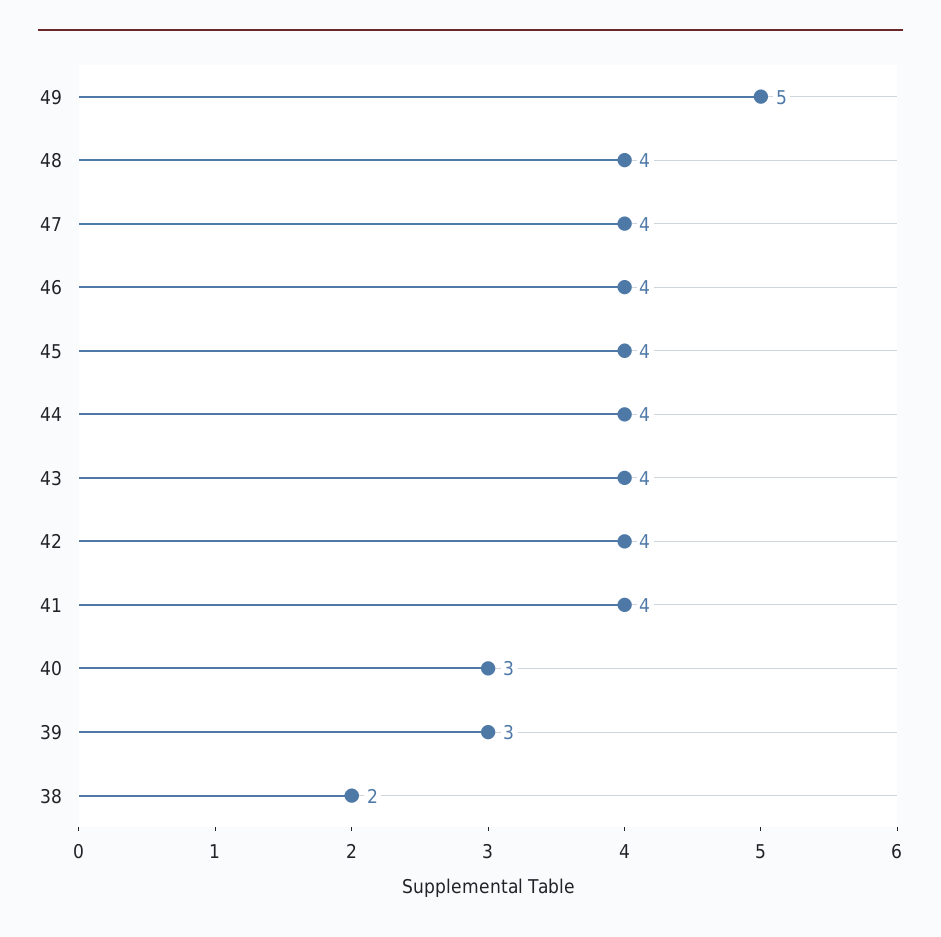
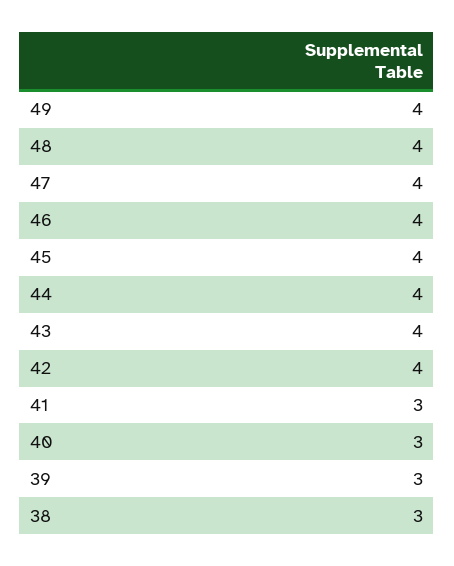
  {
-   "49": 5,
+   "49": 4,
    "48": 4,
    "47": 4,
    "46": 4,
    "45": 4,
    "44": 4,
    "43": 4,
    "42": 4,
-   "41": 4,
+   "41": 3,
    "40": 3,
    "39": 3,
-   "38": 2
+   "38": 3
  }

